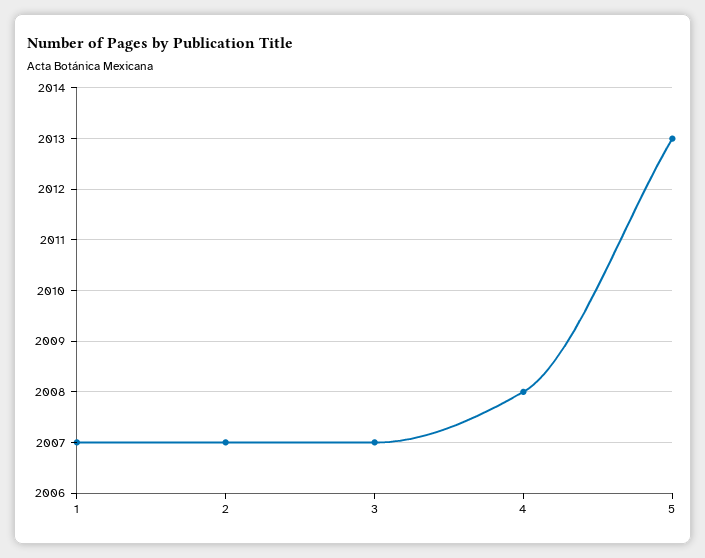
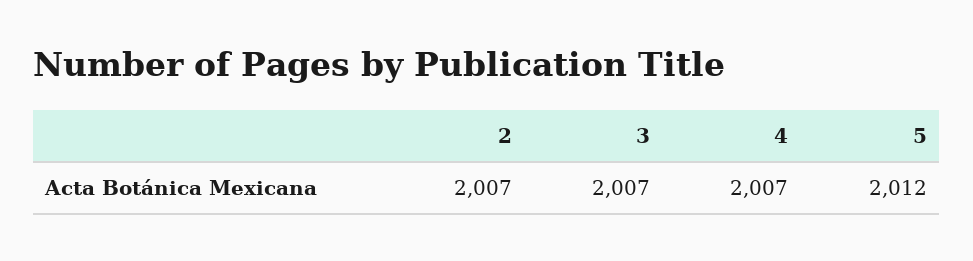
  {
-   "1": 2007,
    "2": 2007,
    "3": 2007,
-   "4": 2008,
+   "4": 2007,
-   "5": 2013
+   "5": 2012
  }

